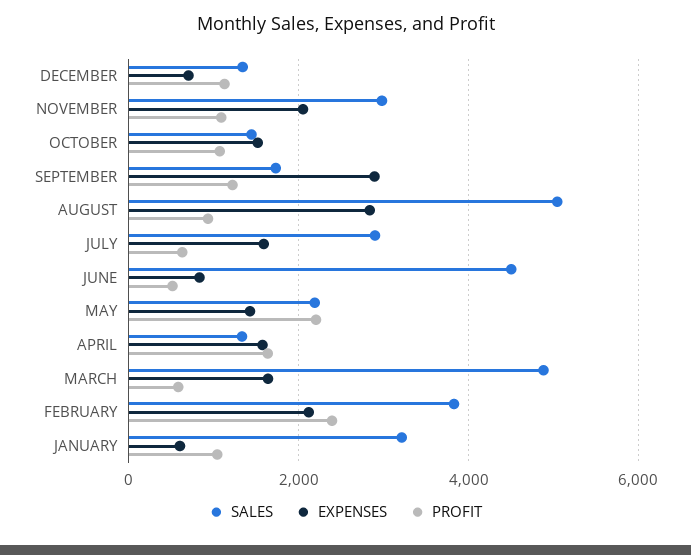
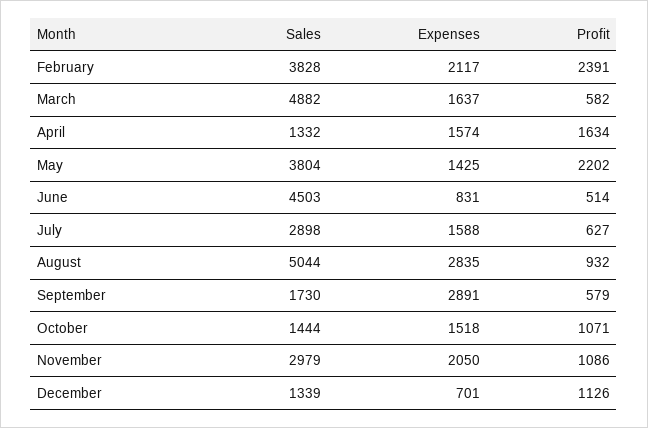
  {
    "SALES": {
      "DECEMBER": 1339,
      "NOVEMBER": 2979,
      "OCTOBER": 1444,
      "SEPTEMBER": 1730,
      "AUGUST": 5044,
      "JULY": 2898,
      "JUNE": 4503,
-     "MAY": 2200,
+     "MAY": 3804,
      "APRIL": 1332,
      "MARCH": 4882,
-     "FEBRUARY": 3828,
+     "FEBRUARY": 3828
-     "JANUARY": 3200
    },
    "EXPENSES": {
      "DECEMBER": 701,
      "NOVEMBER": 2050,
      "OCTOBER": 1518,
      "SEPTEMBER": 2891,
      "AUGUST": 2835,
      "JULY": 1588,
      "JUNE": 831,
      "MAY": 1425,
      "APRIL": 1574,
      "MARCH": 1637,
-     "FEBRUARY": 2117,
+     "FEBRUARY": 2117
-     "JANUARY": 600
    },
    "PROFIT": {
      "DECEMBER": 1126,
      "NOVEMBER": 1086,
      "OCTOBER": 1071,
-     "SEPTEMBER": 1200,
+     "SEPTEMBER": 579,
      "AUGUST": 932,
      "JULY": 627,
      "JUNE": 514,
      "MAY": 2202,
      "APRIL": 1634,
      "MARCH": 582,
-     "FEBRUARY": 2391,
+     "FEBRUARY": 2391
-     "JANUARY": 1000
    }
  }

